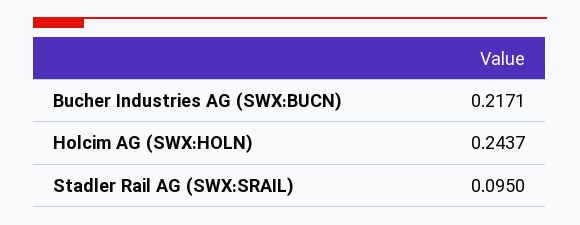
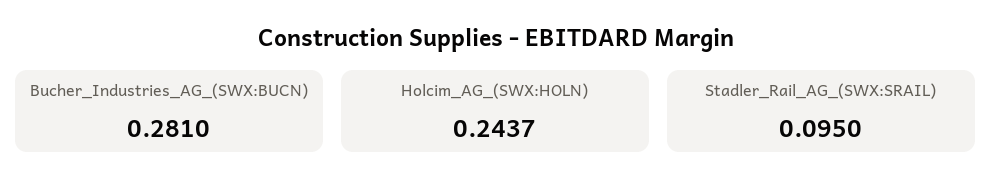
  {
-   "Bucher Industries AG (SWX:BUCN)": 0.2171,
+   "Bucher Industries AG (SWX:BUCN)": 0.281,
    "Holcim AG (SWX:HOLN)": 0.2437,
    "Stadler Rail AG (SWX:SRAIL)": 0.095
  }

